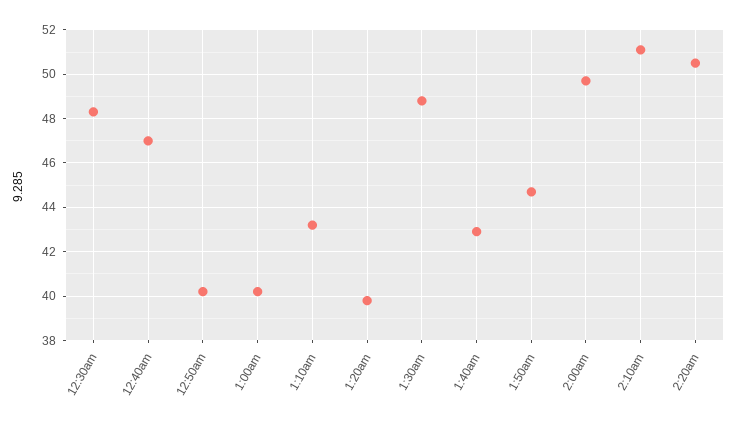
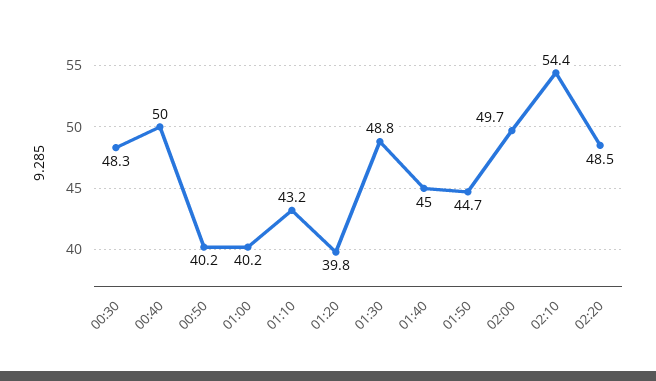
  {
    "12:30am": 48.3,
-   "12:40am": 47,
+   "12:40am": 50,
    "12:50am": 40.2,
    "1:00am": 40.2,
    "1:10am": 43.2,
    "1:20am": 39.8,
    "1:30am": 48.8,
-   "1:40am": 43,
+   "1:40am": 45,
    "1:50am": 44.7,
    "2:00am": 49.7,
-   "2:10am": 51,
+   "2:10am": 54.4,
-   "2:20am": 50.5
+   "2:20am": 48.5
  }

